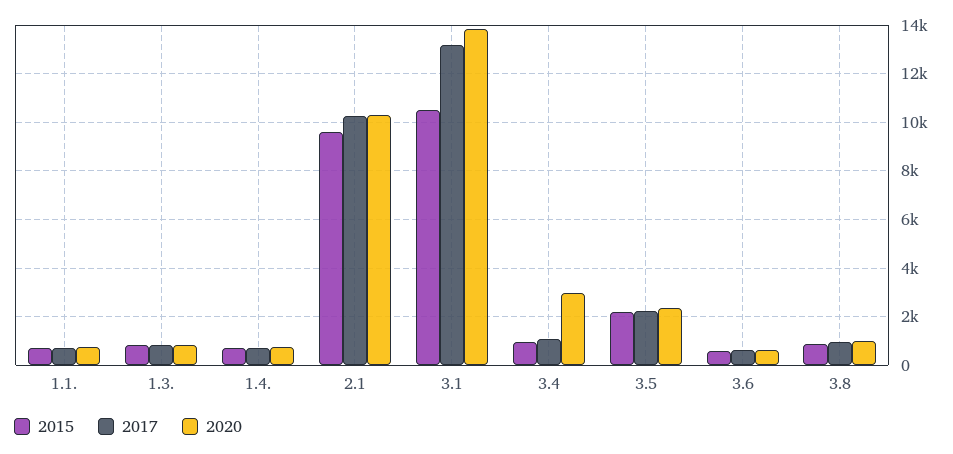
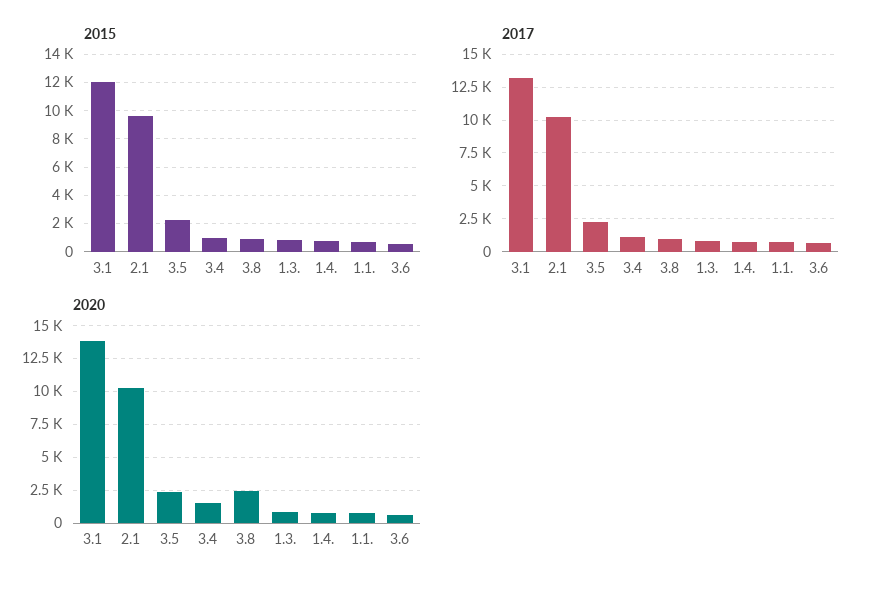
  {
    "2015": {
      "1.1.": 750,
      "1.3.": 750,
      "1.4.": 750,
      "2.1": 9500,
-     "3.1": 10500,
+     "3.1": 12000,
      "3.4": 1000,
      "3.5": 2250,
      "3.6": 500,
      "3.8": 1000
    },
    "2017": {
      "1.1.": 750,
      "1.3.": 750,
      "1.4.": 750,
      "2.1": 10250,
      "3.1": 13250,
      "3.4": 1000,
      "3.5": 2250,
      "3.6": 750,
      "3.8": 1000
    },
    "2020": {
      "1.1.": 750,
      "1.3.": 750,
      "1.4.": 750,
      "2.1": 10250,
      "3.1": 13750,
-     "3.4": 3000,
+     "3.4": 1500,
      "3.5": 2250,
      "3.6": 750,
-     "3.8": 1000
+     "3.8": 2500
    }
  }

